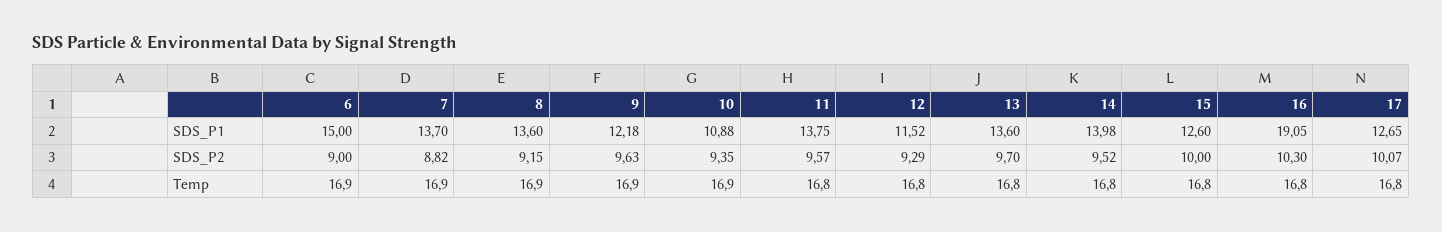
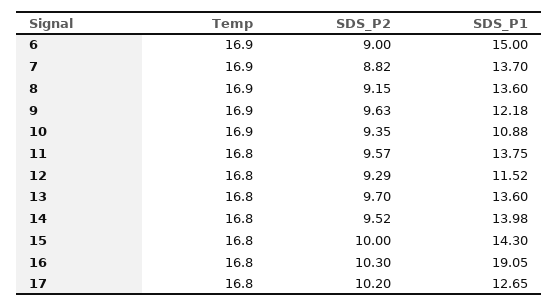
  {
    "6": {
      "SDS_P1": 15,
      "SDS_P2": 9,
      "Temp": 16.9
    },
    "7": {
      "SDS_P1": 13.7,
      "SDS_P2": 8.82,
      "Temp": 16.9
    },
    "8": {
      "SDS_P1": 13.6,
      "SDS_P2": 9.15,
      "Temp": 16.9
    },
    "9": {
      "SDS_P1": 12.18,
      "SDS_P2": 9.63,
      "Temp": 16.9
    },
    "10": {
      "SDS_P1": 10.88,
      "SDS_P2": 9.35,
      "Temp": 16.9
    },
    "11": {
      "SDS_P1": 13.75,
      "SDS_P2": 9.57,
      "Temp": 16.8
    },
    "12": {
      "SDS_P1": 11.52,
      "SDS_P2": 9.29,
      "Temp": 16.8
    },
    "13": {
      "SDS_P1": 13.6,
      "SDS_P2": 9.7,
      "Temp": 16.8
    },
    "14": {
      "SDS_P1": 13.98,
      "SDS_P2": 9.52,
      "Temp": 16.8
    },
    "15": {
-     "SDS_P1": 12.6,
+     "SDS_P1": 14.3,
      "SDS_P2": 10,
      "Temp": 16.8
    },
    "16": {
      "SDS_P1": 19.05,
      "SDS_P2": 10.3,
      "Temp": 16.8
    },
    "17": {
      "SDS_P1": 12.65,
-     "SDS_P2": 10.07,
+     "SDS_P2": 10.2,
      "Temp": 16.8
    }
  }

